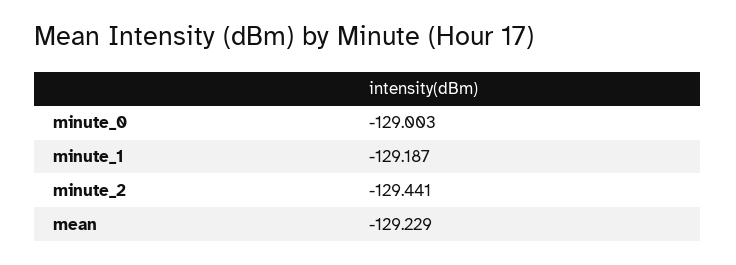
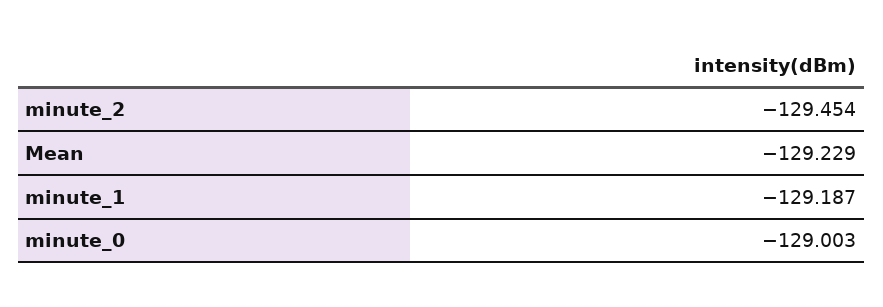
  {
    "minute_0": -129.003,
    "minute_1": -129.187,
-   "minute_2": -129.441,
+   "minute_2": -129.454,
    "mean": -129.229
  }

